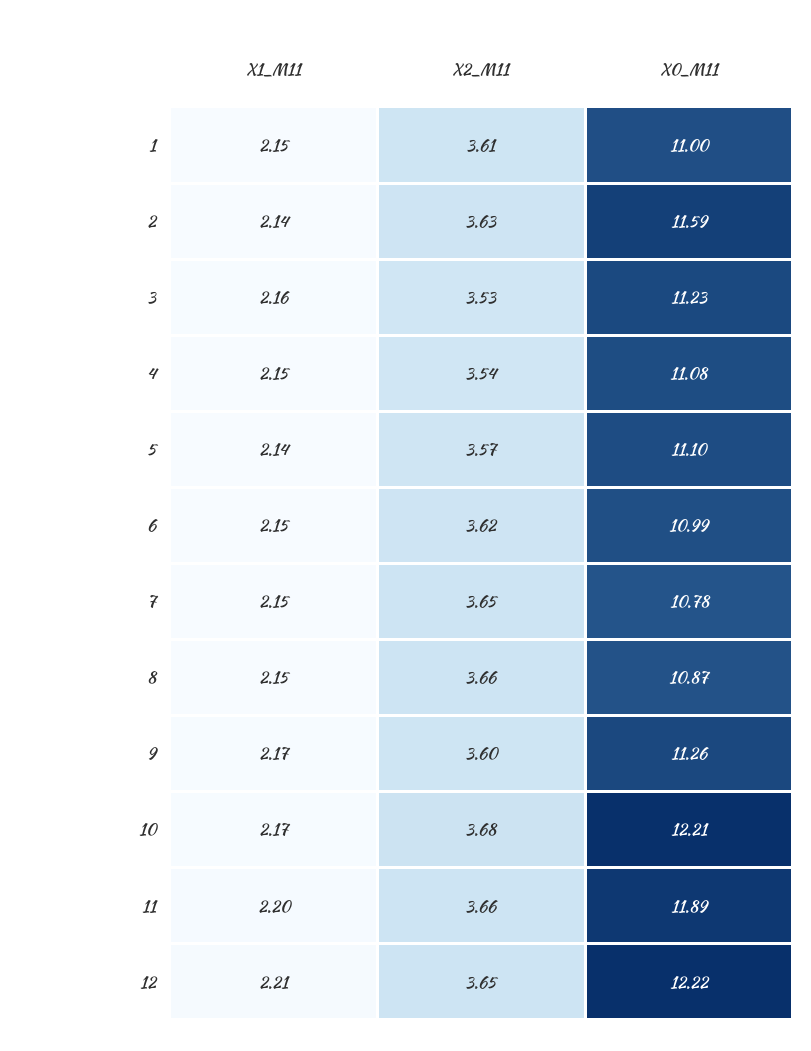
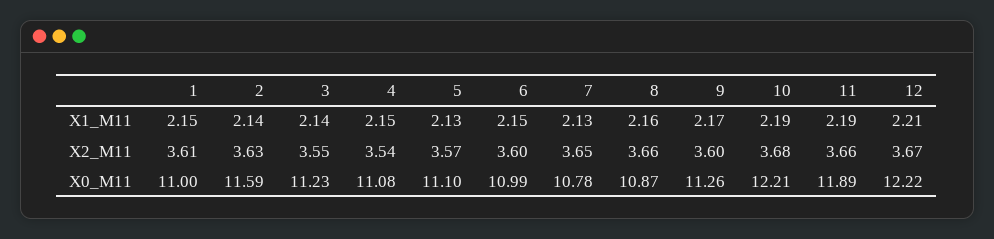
  {
    "X1_M11": {
      "1": 2.15,
      "2": 2.14,
-     "3": 2.16,
+     "3": 2.14,
      "4": 2.15,
-     "5": 2.14,
+     "5": 2.13,
      "6": 2.15,
-     "7": 2.15,
+     "7": 2.13,
-     "8": 2.15,
+     "8": 2.16,
      "9": 2.17,
-     "10": 2.17,
+     "10": 2.19,
-     "11": 2.2,
+     "11": 2.19,
      "12": 2.21
    },
    "X2_M11": {
      "1": 3.61,
      "2": 3.63,
-     "3": 3.53,
+     "3": 3.55,
      "4": 3.54,
      "5": 3.57,
-     "6": 3.62,
+     "6": 3.6,
      "7": 3.65,
      "8": 3.66,
      "9": 3.6,
      "10": 3.68,
      "11": 3.66,
-     "12": 3.65
+     "12": 3.67
    },
    "X0_M11": {
      "1": 11,
      "2": 11.59,
      "3": 11.23,
      "4": 11.08,
      "5": 11.1,
      "6": 10.99,
      "7": 10.78,
      "8": 10.87,
      "9": 11.26,
      "10": 12.21,
      "11": 11.89,
      "12": 12.22
    }
  }

